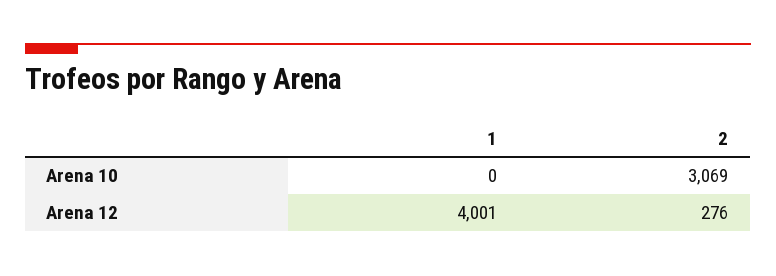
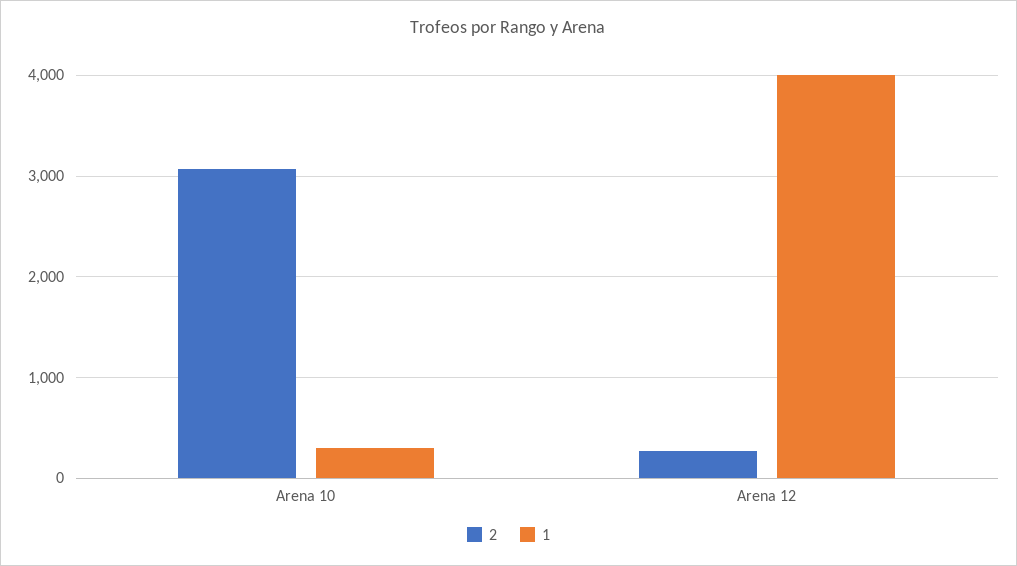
  {
    "1": {
-     "Arena 10": 0,
+     "Arena 10": 300,
      "Arena 12": 4001
    },
    "2": {
      "Arena 10": 3069,
      "Arena 12": 276
    }
  }

